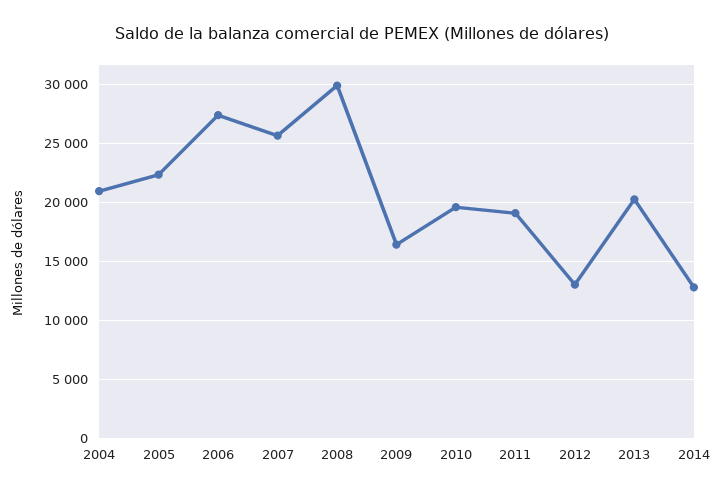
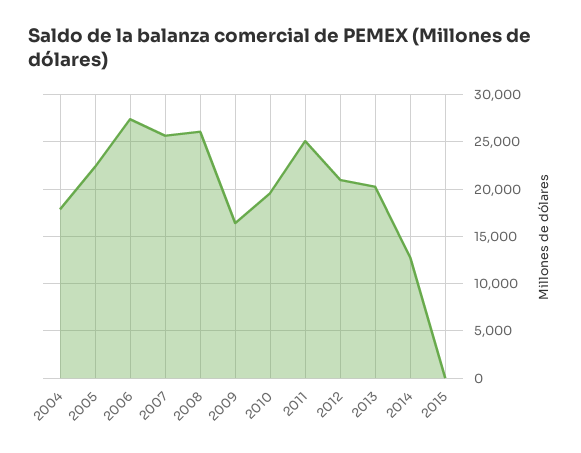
  {
-   "2004": 21000,
+   "2004": 18000,
    "2005": 22000,
    "2006": 27000,
    "2007": 26000,
-   "2008": 30000,
+   "2008": 26000,
    "2009": 16000,
    "2010": 20000,
-   "2011": 19000,
+   "2011": 25000,
-   "2012": 13000,
+   "2012": 21000,
    "2013": 20000,
-   "2014": 13000
+   "2014": 13000,
+   "2015": 0
  }

